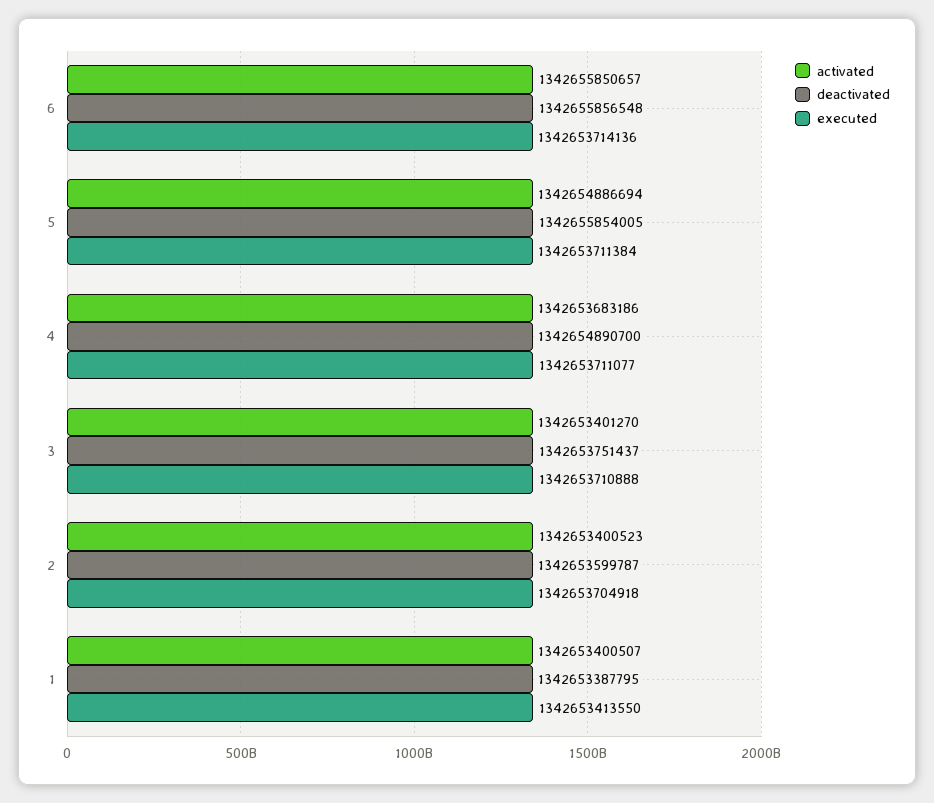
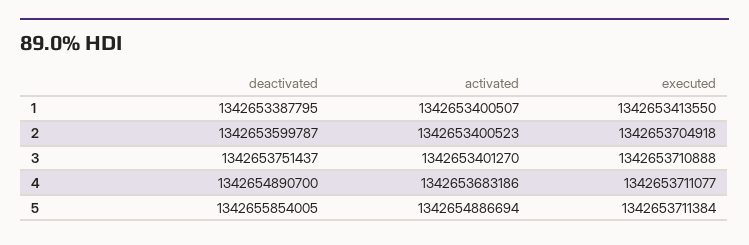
  {
    "activated": {
-     "6": 1342655850657,
      "5": 1342654886694,
      "4": 1342653683186,
      "3": 1342653401270,
      "2": 1342653400523,
      "1": 1342653400507
    },
    "deactivated": {
-     "6": 1342655856548,
      "5": 1342655854005,
      "4": 1342654890700,
      "3": 1342653751437,
      "2": 1342653599787,
      "1": 1342653387795
    },
    "executed": {
-     "6": 1342653714136,
      "5": 1342653711384,
      "4": 1342653711077,
      "3": 1342653710888,
      "2": 1342653704918,
      "1": 1342653413550
    }
  }

